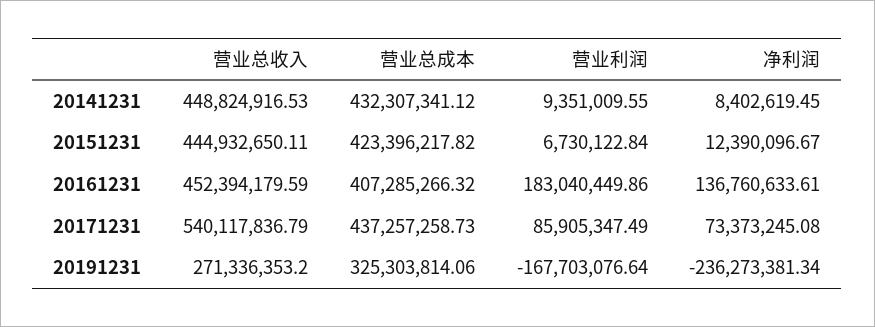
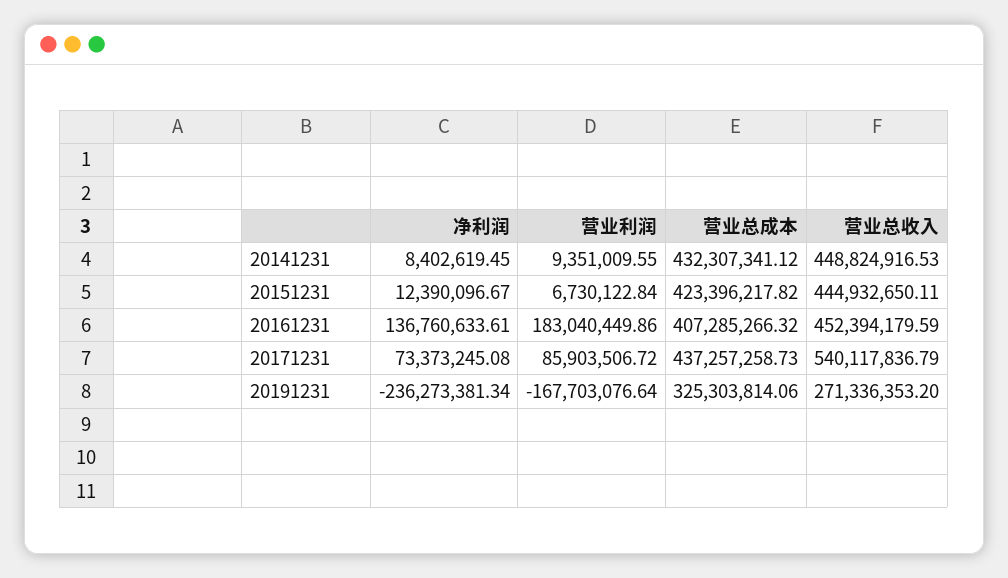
  {
    "营业总收入": {
      "20141231": 448824916.53,
      "20151231": 444932650.11,
      "20161231": 452394179.59,
      "20171231": 540117836.79,
      "20191231": 271336353.2
    },
    "营业总成本": {
      "20141231": 432307341.12,
      "20151231": 423396217.82,
      "20161231": 407285266.32,
      "20171231": 437257258.73,
      "20191231": 325303814.06
    },
    "营业利润": {
      "20141231": 9351009.55,
      "20151231": 6730122.84,
      "20161231": 183040449.86,
-     "20171231": 85905347.49,
+     "20171231": 85903506.72,
      "20191231": -167703076.64
    },
    "净利润": {
      "20141231": 8402619.45,
      "20151231": 12390096.67,
      "20161231": 136760633.61,
      "20171231": 73373245.08,
      "20191231": -236273381.34
    }
  }

